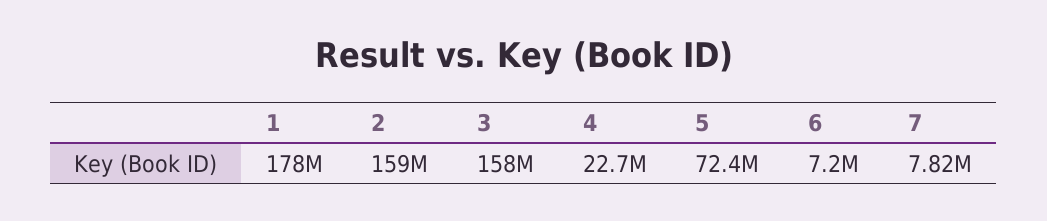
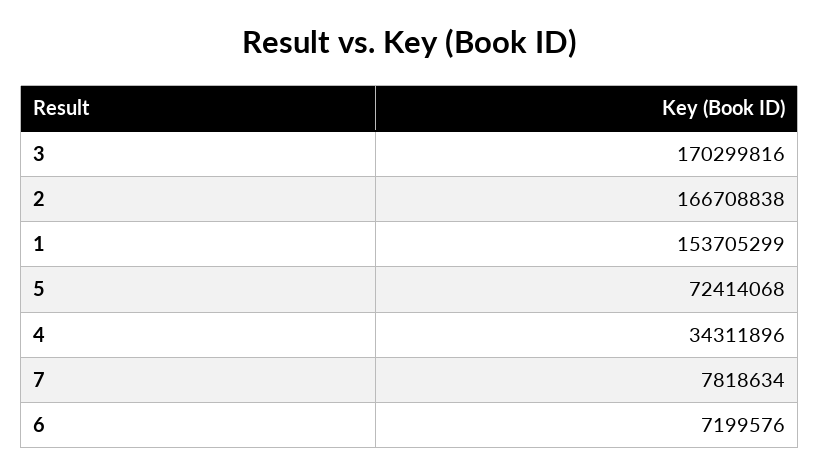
  {
-   "1": 178000000,
+   "1": 153705299,
-   "2": 159000000,
+   "2": 166708838,
-   "3": 158000000,
+   "3": 170299816,
-   "4": 22700000,
+   "4": 34311896,
    "5": 72414068,
    "6": 7199576,
    "7": 7818634
  }

